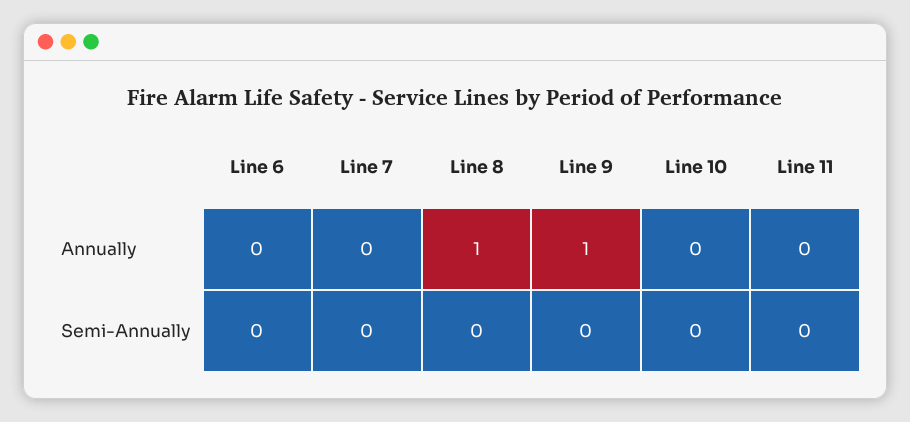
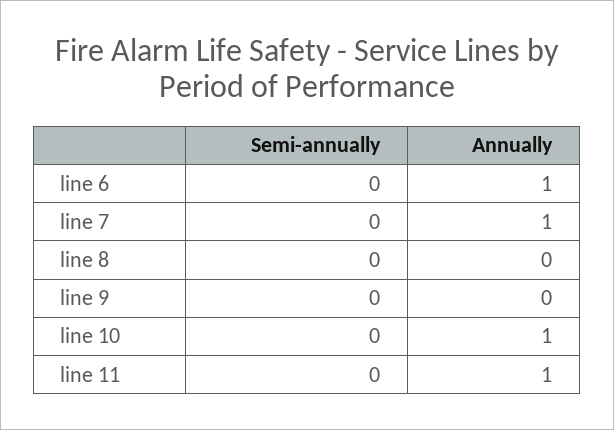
  {
    "Line 6": {
-     "Annually": 0,
+     "Annually": 1,
      "Semi-Annually": 0
    },
    "Line 7": {
-     "Annually": 0,
+     "Annually": 1,
      "Semi-Annually": 0
    },
    "Line 8": {
-     "Annually": 1,
+     "Annually": 0,
      "Semi-Annually": 0
    },
    "Line 9": {
-     "Annually": 1,
+     "Annually": 0,
      "Semi-Annually": 0
    },
    "Line 10": {
-     "Annually": 0,
+     "Annually": 1,
      "Semi-Annually": 0
    },
    "Line 11": {
-     "Annually": 0,
+     "Annually": 1,
      "Semi-Annually": 0
    }
  }

